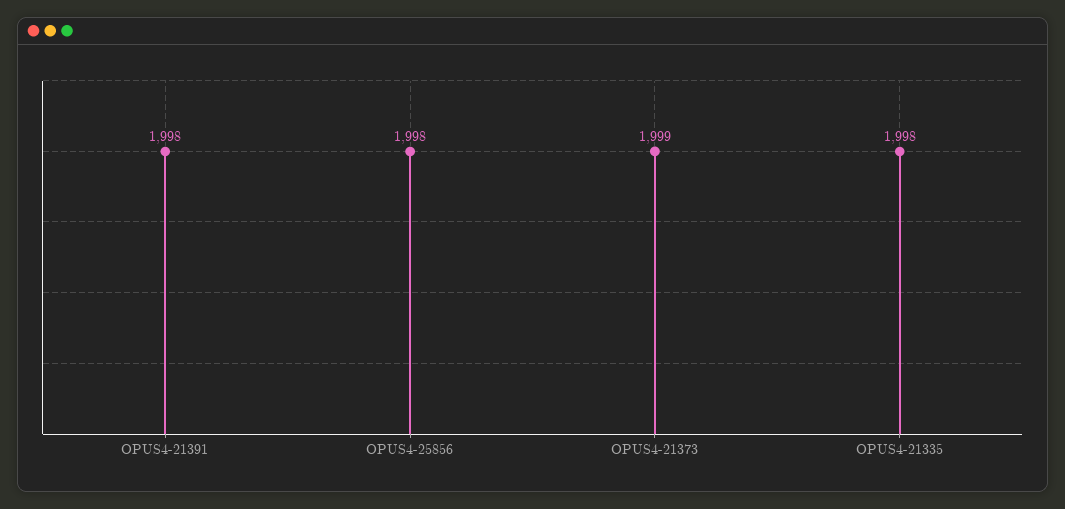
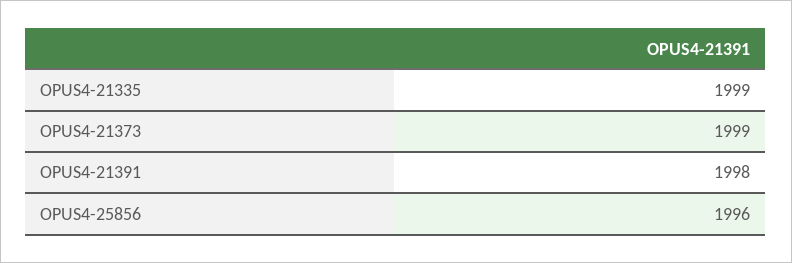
  {
    "OPUS4-21391": 1998,
-   "OPUS4-25856": 1998,
+   "OPUS4-25856": 1996,
    "OPUS4-21373": 1999,
-   "OPUS4-21335": 1998
+   "OPUS4-21335": 1999
  }

